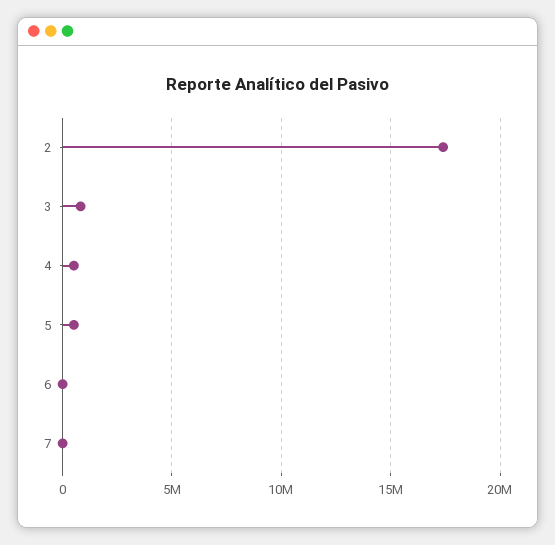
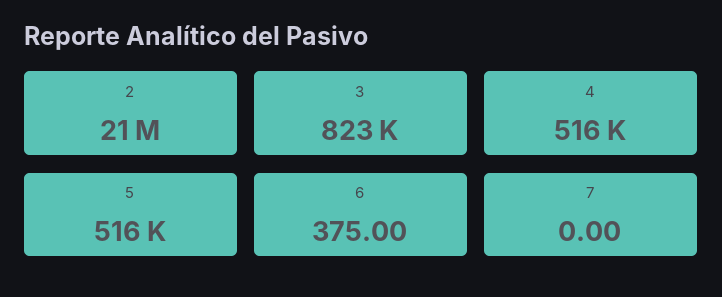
  {
-   "2": 17500000,
+   "2": 21000000,
    "3": 823000,
    "4": 516000,
    "5": 516000,
    "6": 375,
    "7": 0
  }

